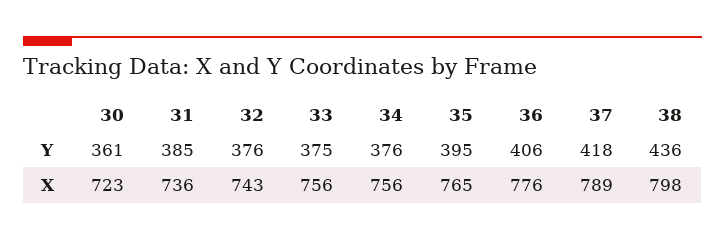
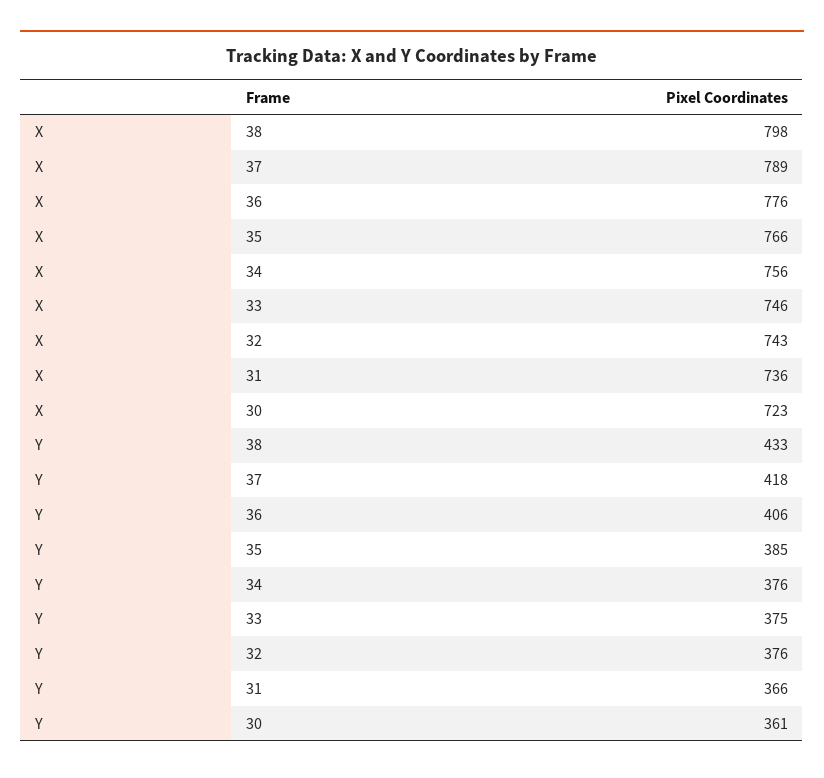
  {
    "30": {
      "Y": 361,
      "X": 723
    },
    "31": {
-     "Y": 385,
+     "Y": 366,
      "X": 736
    },
    "32": {
      "Y": 376,
      "X": 743
    },
    "33": {
      "Y": 375,
-     "X": 756
+     "X": 746
    },
    "34": {
      "Y": 376,
      "X": 756
    },
    "35": {
-     "Y": 395,
+     "Y": 385,
-     "X": 765
+     "X": 766
    },
    "36": {
      "Y": 406,
      "X": 776
    },
    "37": {
      "Y": 418,
      "X": 789
    },
    "38": {
-     "Y": 436,
+     "Y": 433,
      "X": 798
    }
  }

